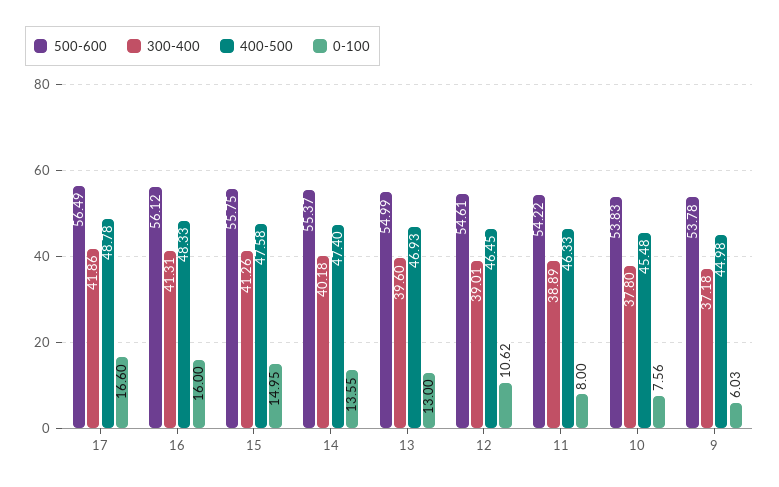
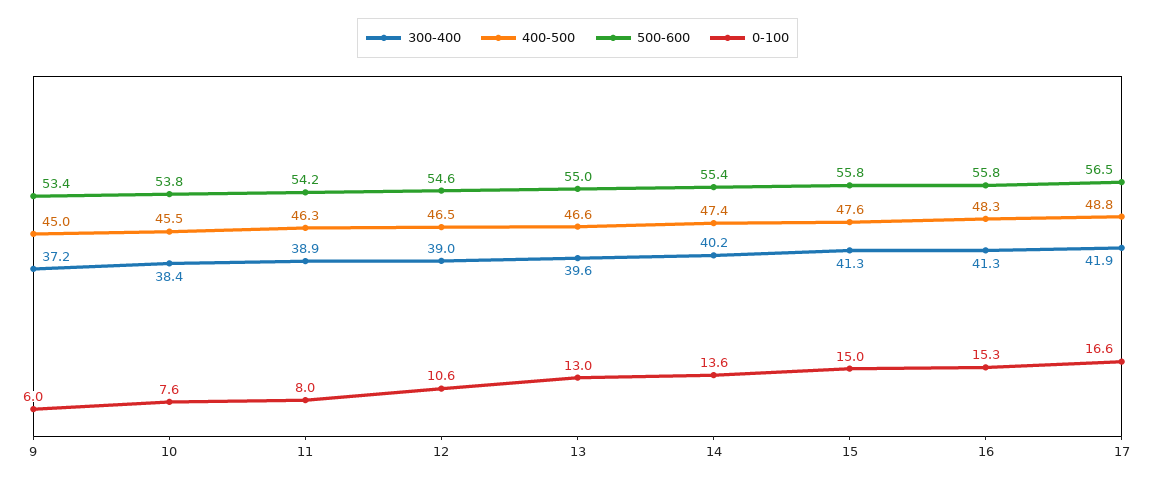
  {
    "500-600": {
      "17": 56.49,
-     "16": 56.12,
+     "16": 55.8,
      "15": 55.75,
      "14": 55.37,
      "13": 54.99,
      "12": 54.61,
      "11": 54.22,
      "10": 53.83,
-     "9": 53.78
+     "9": 53.4
    },
    "300-400": {
      "17": 41.86,
      "16": 41.31,
      "15": 41.26,
      "14": 40.18,
      "13": 39.6,
      "12": 39.01,
      "11": 38.89,
-     "10": 37.8,
+     "10": 38.4,
      "9": 37.18
    },
    "400-500": {
      "17": 48.78,
      "16": 48.33,
      "15": 47.58,
      "14": 47.4,
-     "13": 46.93,
+     "13": 46.6,
      "12": 46.45,
      "11": 46.33,
      "10": 45.48,
      "9": 44.98
    },
    "0-100": {
      "17": 16.6,
-     "16": 16,
+     "16": 15.3,
      "15": 14.95,
      "14": 13.55,
      "13": 13,
      "12": 10.62,
      "11": 8,
      "10": 7.56,
      "9": 6.03
    }
  }

